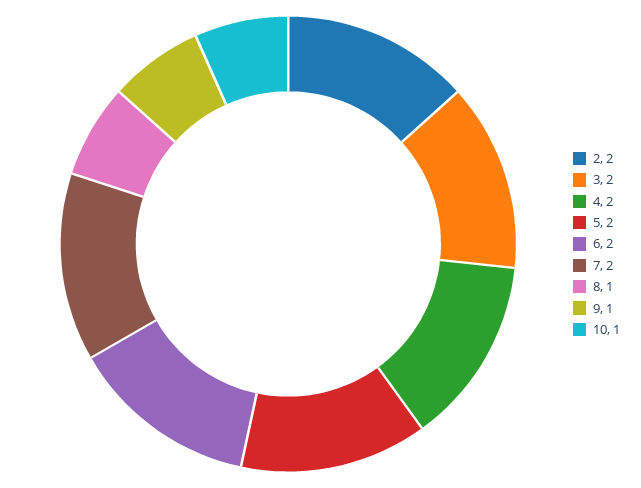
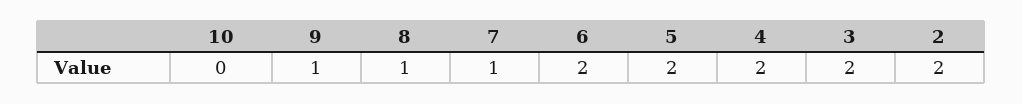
  {
    "2": 2,
    "3": 2,
    "4": 2,
    "5": 2,
    "6": 2,
-   "7": 2,
+   "7": 1,
    "8": 1,
    "9": 1,
-   "10": 1
+   "10": 0
  }

